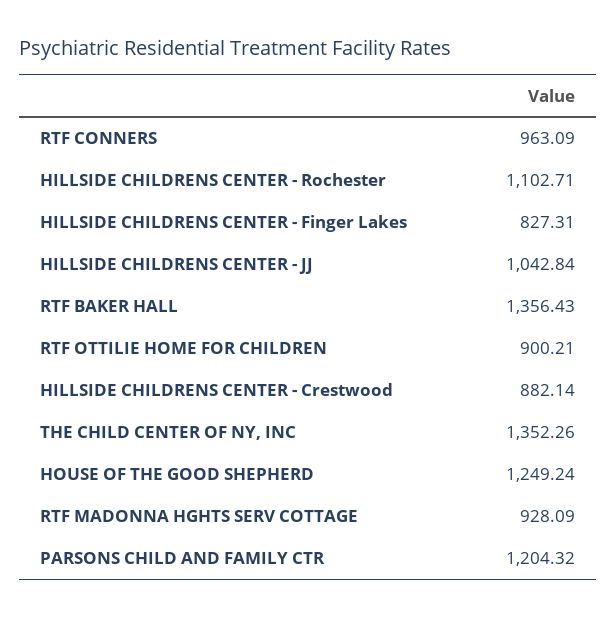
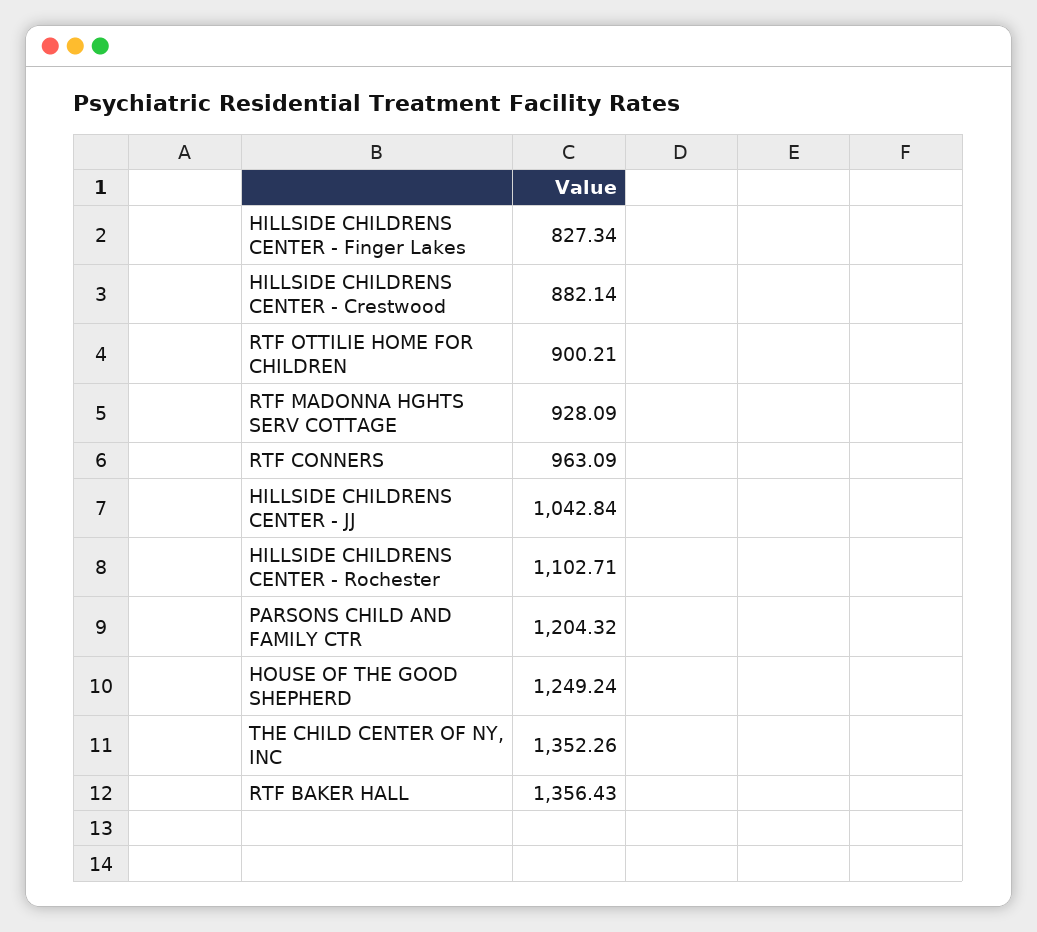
  {
    "RTF CONNERS": 963.09,
    "HILLSIDE CHILDRENS CENTER - Rochester": 1102.71,
-   "HILLSIDE CHILDRENS CENTER - Finger Lakes": 827.31,
+   "HILLSIDE CHILDRENS CENTER - Finger Lakes": 827.34,
    "HILLSIDE CHILDRENS CENTER - JJ": 1042.84,
    "RTF BAKER HALL": 1356.43,
    "RTF OTTILIE HOME FOR CHILDREN": 900.21,
    "HILLSIDE CHILDRENS CENTER - Crestwood": 882.14,
    "THE CHILD CENTER OF NY, INC": 1352.26,
    "HOUSE OF THE GOOD SHEPHERD": 1249.24,
    "RTF MADONNA HGHTS SERV COTTAGE": 928.09,
    "PARSONS CHILD AND FAMILY CTR": 1204.32
  }

